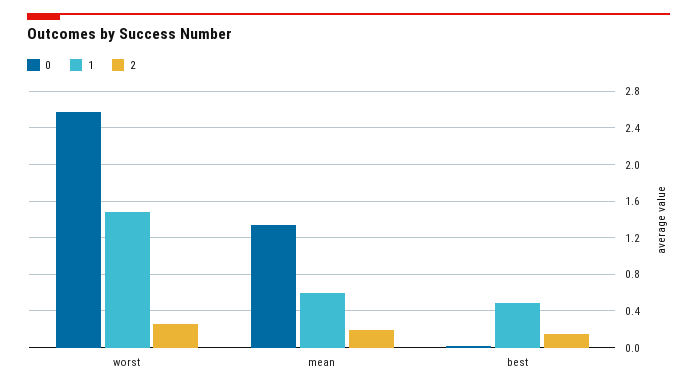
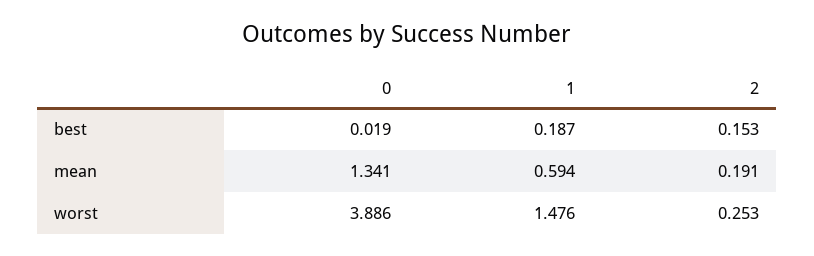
  {
    "0": {
-     "worst": 2.6,
+     "worst": 3.886,
      "mean": 1.341,
      "best": 0.019
    },
    "1": {
      "worst": 1.476,
      "mean": 0.594,
-     "best": 0.5
+     "best": 0.187
    },
    "2": {
      "worst": 0.253,
      "mean": 0.191,
      "best": 0.153
    }
  }

